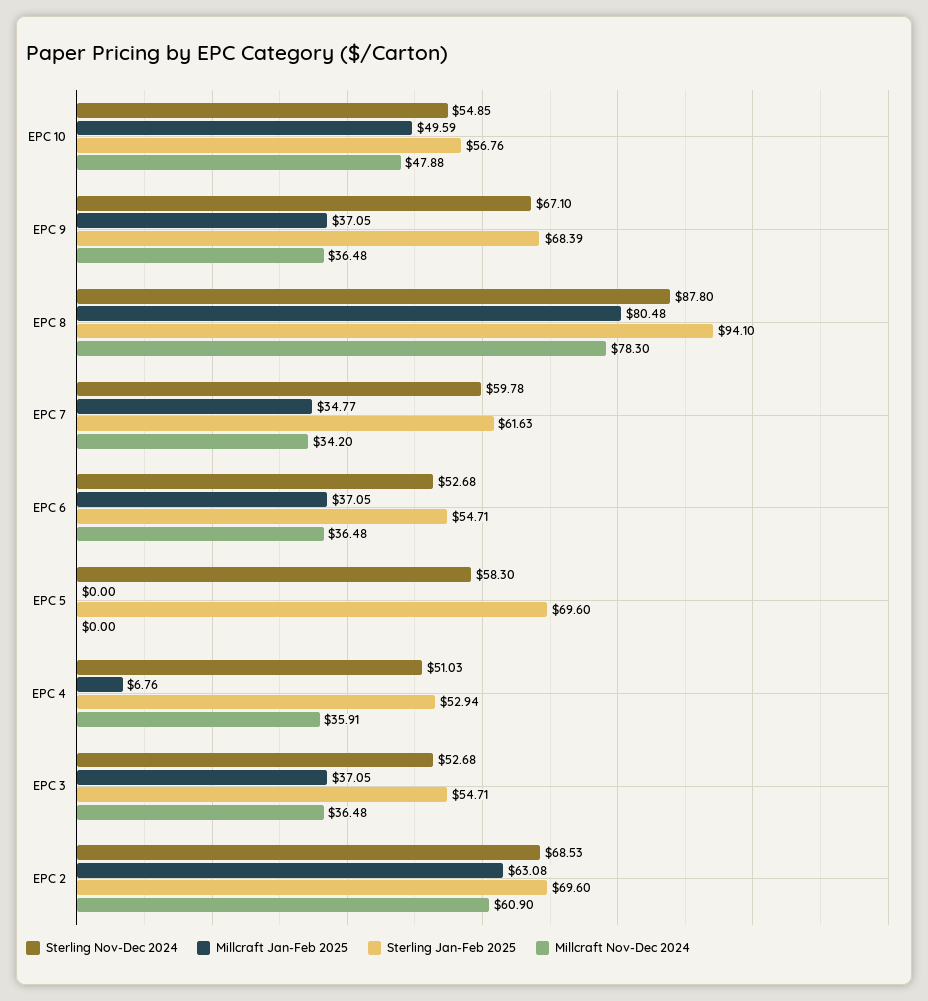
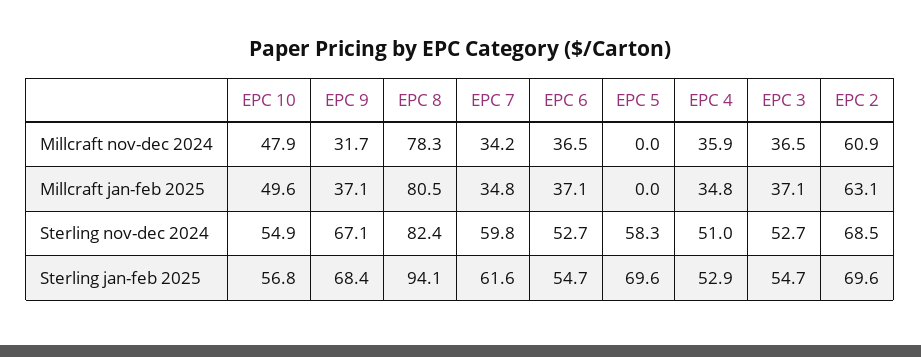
  {
    "Sterling Nov-Dec 2024": {
      "EPC 10": 54.85,
      "EPC 9": 67.1,
-     "EPC 8": 87.8,
+     "EPC 8": 82.4,
      "EPC 7": 59.78,
      "EPC 6": 52.68,
      "EPC 5": 58.3,
      "EPC 4": 51.03,
      "EPC 3": 52.68,
      "EPC 2": 68.53
    },
    "Millcraft Jan-Feb 2025": {
      "EPC 10": 49.59,
      "EPC 9": 37.05,
      "EPC 8": 80.48,
      "EPC 7": 34.77,
      "EPC 6": 37.05,
      "EPC 5": 0,
-     "EPC 4": 6.76,
+     "EPC 4": 34.8,
      "EPC 3": 37.05,
      "EPC 2": 63.08
    },
    "Sterling Jan-Feb 2025": {
      "EPC 10": 56.76,
      "EPC 9": 68.39,
      "EPC 8": 94.1,
      "EPC 7": 61.63,
      "EPC 6": 54.71,
      "EPC 5": 69.6,
      "EPC 4": 52.94,
      "EPC 3": 54.71,
      "EPC 2": 69.6
    },
    "Millcraft Nov-Dec 2024": {
      "EPC 10": 47.88,
-     "EPC 9": 36.48,
+     "EPC 9": 31.7,
      "EPC 8": 78.3,
      "EPC 7": 34.2,
      "EPC 6": 36.48,
      "EPC 5": 0,
      "EPC 4": 35.91,
      "EPC 3": 36.48,
      "EPC 2": 60.9
    }
  }

